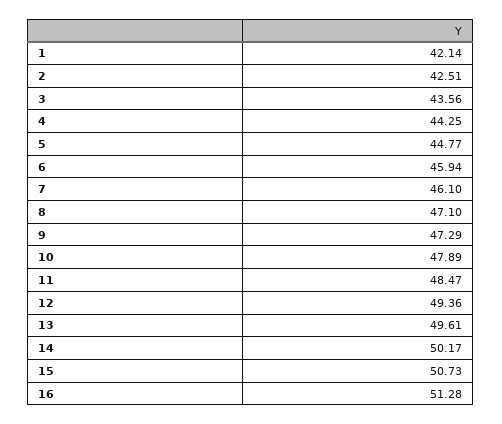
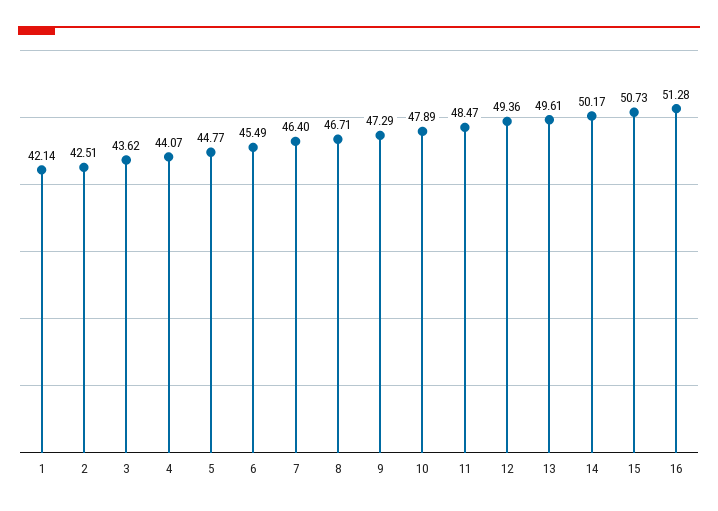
  {
    "1": 42.14,
    "2": 42.51,
-   "3": 43.56,
+   "3": 43.62,
-   "4": 44.25,
+   "4": 44.07,
    "5": 44.77,
-   "6": 45.94,
+   "6": 45.49,
-   "7": 46.1,
+   "7": 46.4,
-   "8": 47.1,
+   "8": 46.71,
    "9": 47.29,
    "10": 47.89,
    "11": 48.47,
    "12": 49.36,
    "13": 49.61,
    "14": 50.17,
    "15": 50.73,
    "16": 51.28
  }

